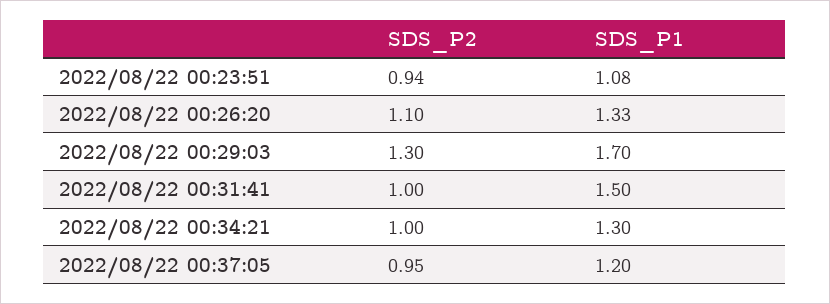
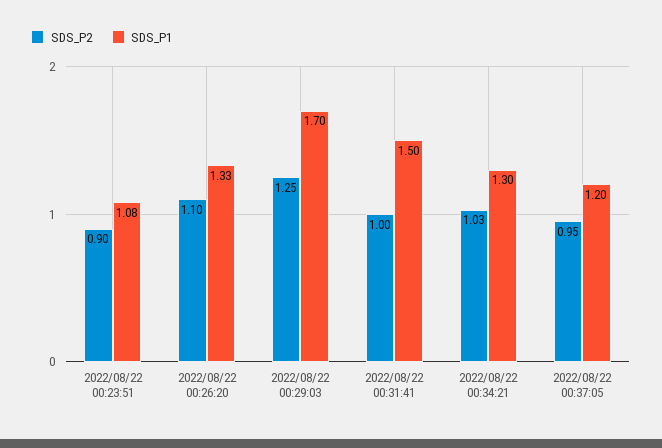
  {
    "SDS_P2": {
-     "2022/08/22 00:23:51": 0.94,
+     "2022/08/22 00:23:51": 0.9,
      "2022/08/22 00:26:20": 1.1,
-     "2022/08/22 00:29:03": 1.3,
+     "2022/08/22 00:29:03": 1.25,
      "2022/08/22 00:31:41": 1,
-     "2022/08/22 00:34:21": 1,
+     "2022/08/22 00:34:21": 1.03,
      "2022/08/22 00:37:05": 0.95
    },
    "SDS_P1": {
      "2022/08/22 00:23:51": 1.08,
      "2022/08/22 00:26:20": 1.33,
      "2022/08/22 00:29:03": 1.7,
      "2022/08/22 00:31:41": 1.5,
      "2022/08/22 00:34:21": 1.3,
      "2022/08/22 00:37:05": 1.2
    }
  }

